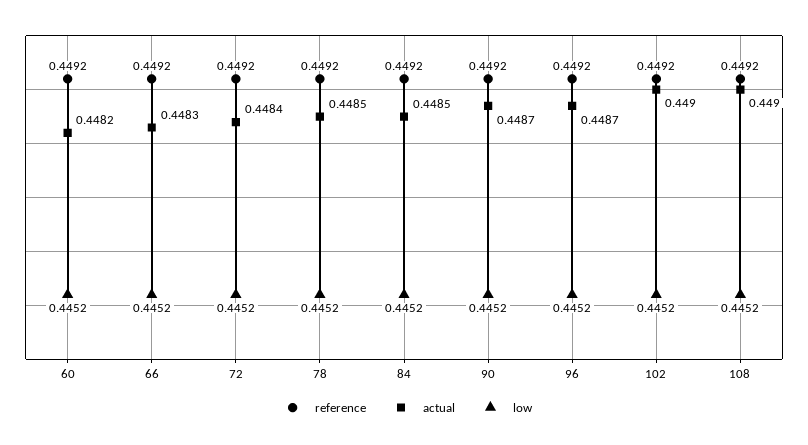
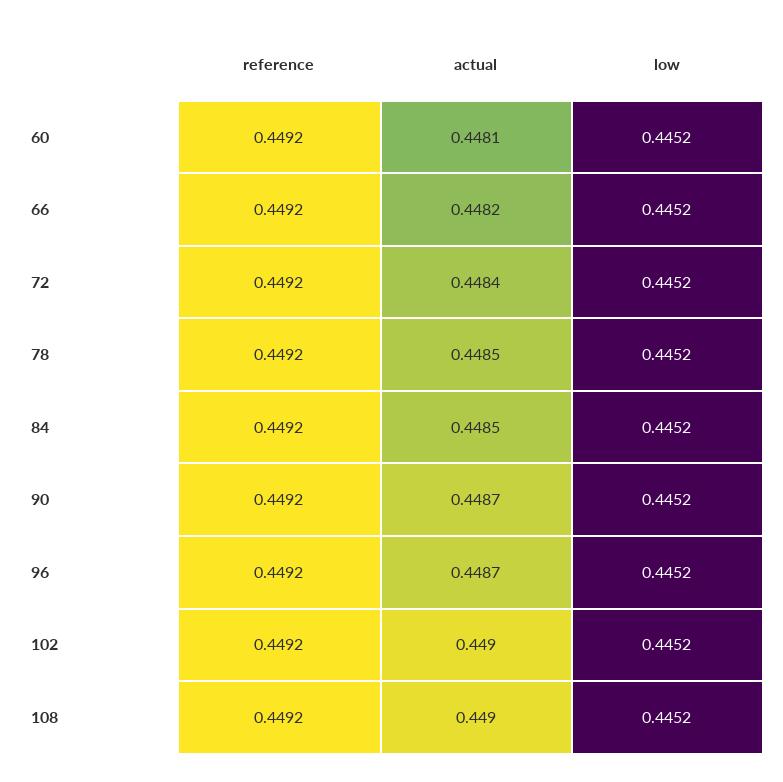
  {
    "reference": {
      "60": 0.4492,
      "66": 0.4492,
      "72": 0.4492,
      "78": 0.4492,
      "84": 0.4492,
      "90": 0.4492,
      "96": 0.4492,
      "102": 0.4492,
      "108": 0.4492
    },
    "actual": {
-     "60": 0.4482,
+     "60": 0.4481,
-     "66": 0.4483,
+     "66": 0.4482,
      "72": 0.4484,
      "78": 0.4485,
      "84": 0.4485,
      "90": 0.4487,
      "96": 0.4487,
      "102": 0.449,
      "108": 0.449
    },
    "low": {
      "60": 0.4452,
      "66": 0.4452,
      "72": 0.4452,
      "78": 0.4452,
      "84": 0.4452,
      "90": 0.4452,
      "96": 0.4452,
      "102": 0.4452,
      "108": 0.4452
    }
  }

